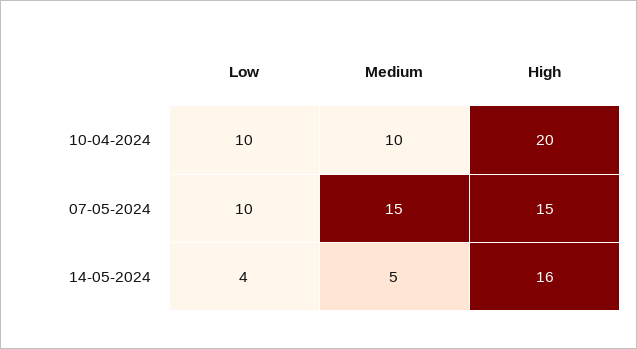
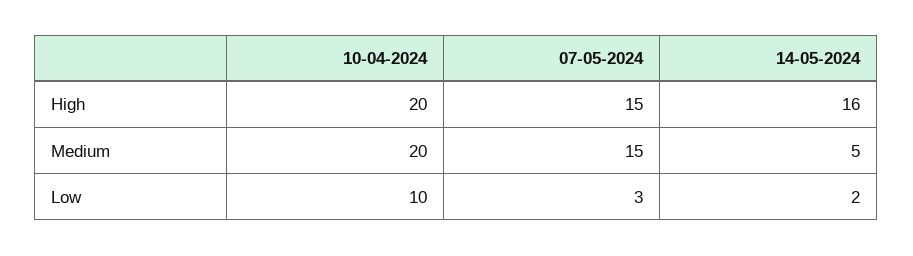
  {
    "Low": {
      "10-04-2024": 10,
-     "07-05-2024": 10,
+     "07-05-2024": 3,
-     "14-05-2024": 4
+     "14-05-2024": 2
    },
    "Medium": {
-     "10-04-2024": 10,
+     "10-04-2024": 20,
      "07-05-2024": 15,
      "14-05-2024": 5
    },
    "High": {
      "10-04-2024": 20,
      "07-05-2024": 15,
      "14-05-2024": 16
    }
  }

